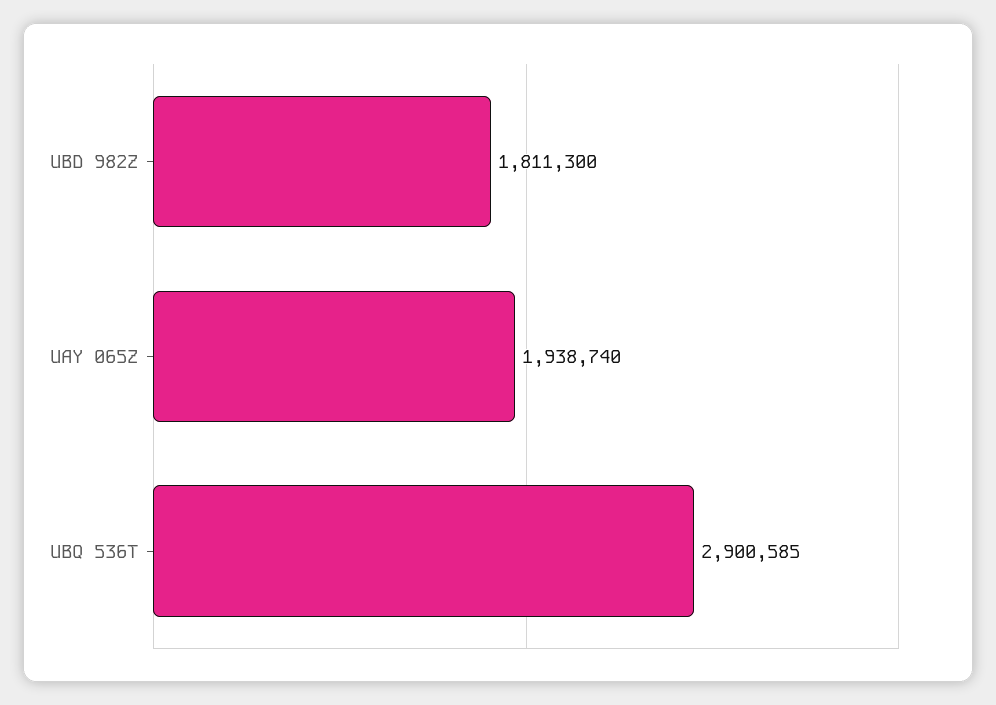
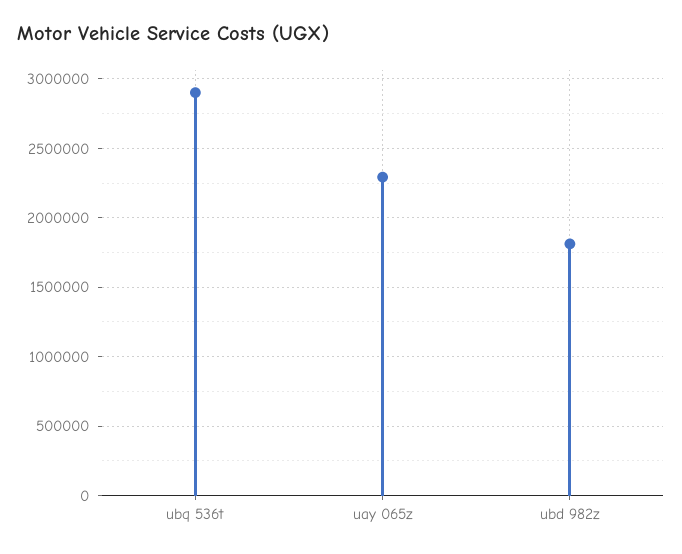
  {
    "UBD 982Z": 1811300,
-   "UAY 065Z": 1938740,
+   "UAY 065Z": 2300000,
    "UBQ 536T": 2900585
  }

